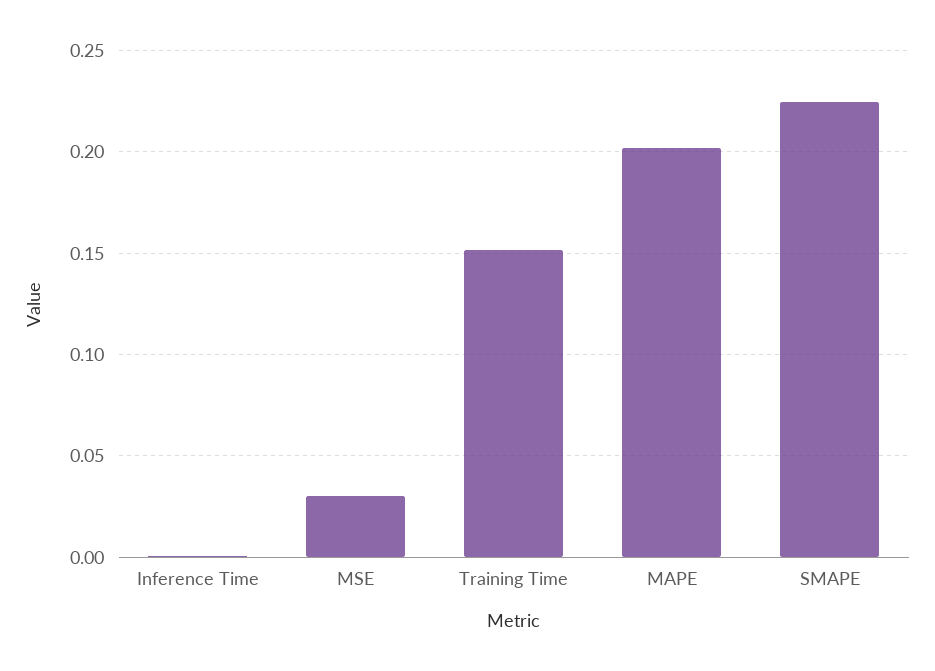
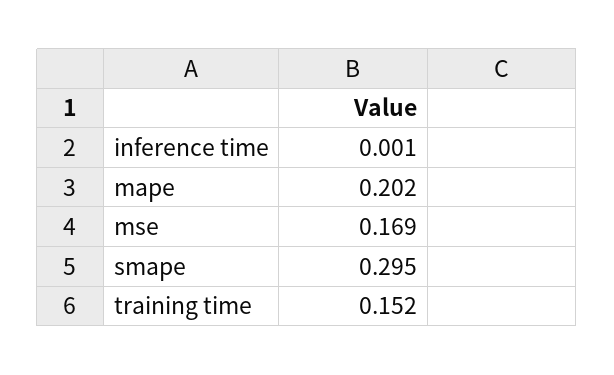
  {
    "Inference Time": 0.001,
-   "MSE": 0.03,
+   "MSE": 0.169,
    "Training Time": 0.152,
    "MAPE": 0.202,
-   "SMAPE": 0.225
+   "SMAPE": 0.295
  }

